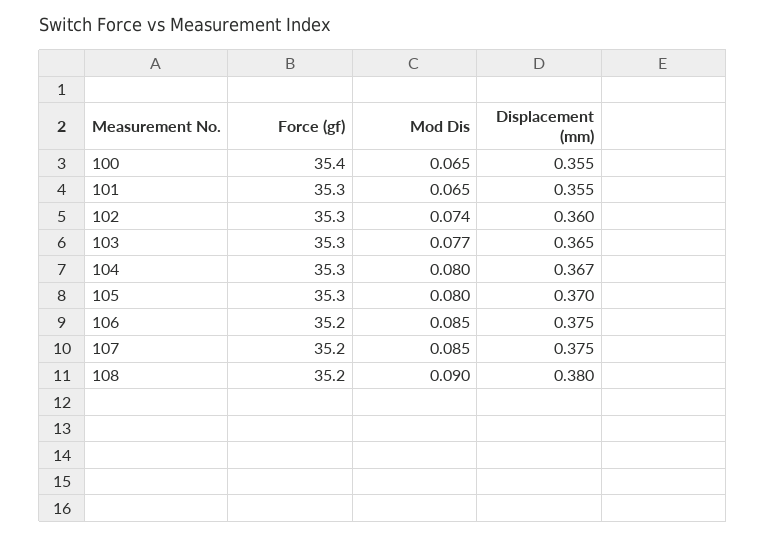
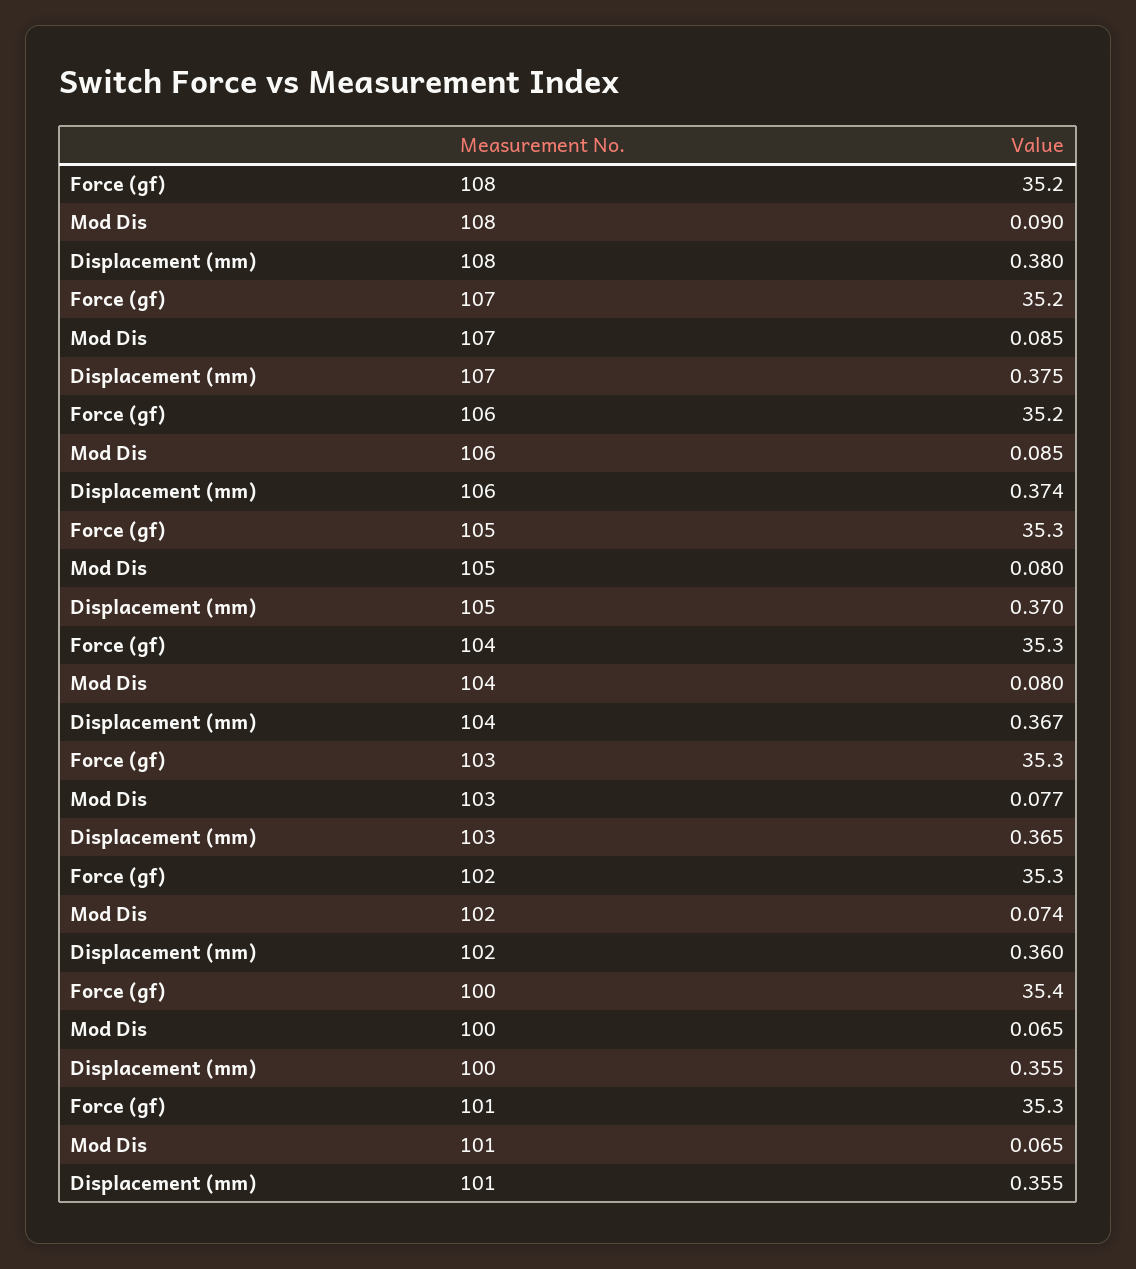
  {
    "Force (gf)": {
      "100": 35.4,
      "101": 35.3,
      "102": 35.3,
      "103": 35.3,
      "104": 35.3,
      "105": 35.3,
      "106": 35.2,
      "107": 35.2,
      "108": 35.2
    },
    "Mod Dis": {
      "100": 0.065,
      "101": 0.065,
      "102": 0.074,
      "103": 0.077,
      "104": 0.08,
      "105": 0.08,
      "106": 0.085,
      "107": 0.085,
      "108": 0.09
    },
    "Displacement (mm)": {
      "100": 0.355,
      "101": 0.355,
      "102": 0.36,
      "103": 0.365,
      "104": 0.367,
      "105": 0.37,
-     "106": 0.375,
+     "106": 0.374,
      "107": 0.375,
      "108": 0.38
    }
  }

